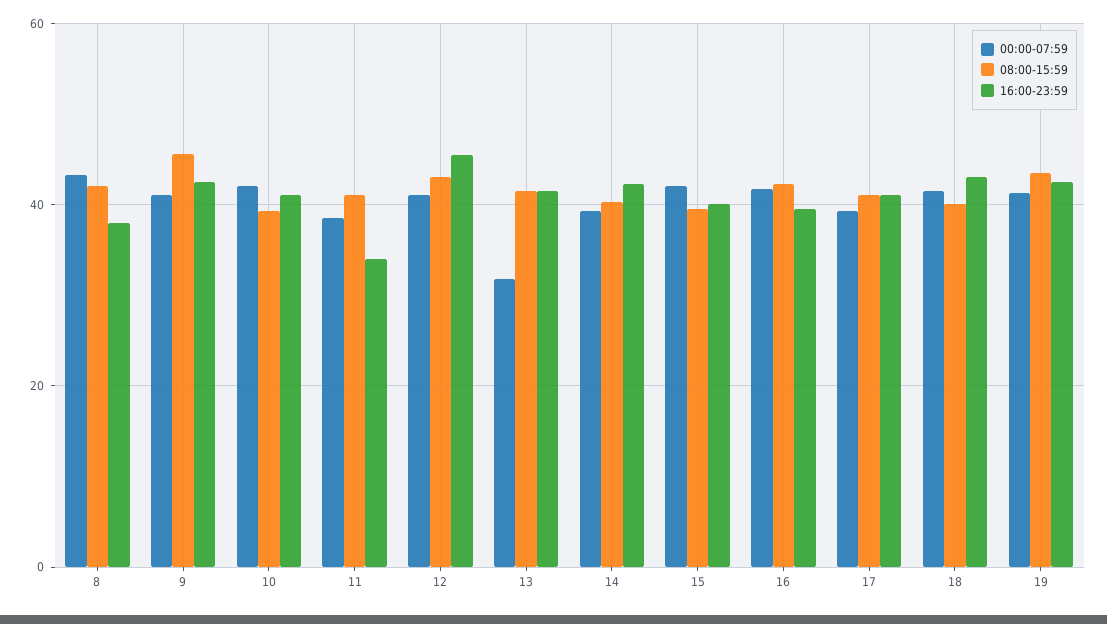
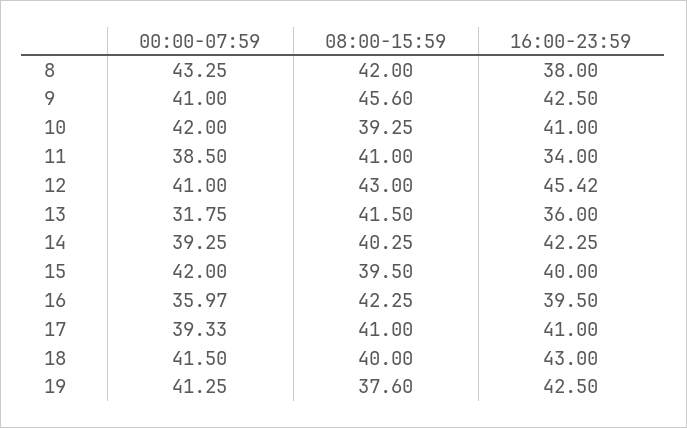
  {
    "00:00-07:59": {
      "8": 43.25,
      "9": 41,
      "10": 42,
      "11": 38.5,
      "12": 41,
      "13": 31.75,
      "14": 39.25,
      "15": 42,
-     "16": 42,
+     "16": 35.97,
      "17": 39.33,
      "18": 41.5,
      "19": 41.25
    },
    "08:00-15:59": {
      "8": 42,
      "9": 45.6,
      "10": 39.25,
      "11": 41,
      "12": 43,
      "13": 41.5,
      "14": 40.25,
      "15": 39.5,
      "16": 42.25,
      "17": 41,
      "18": 40,
-     "19": 44
+     "19": 37.6
    },
    "16:00-23:59": {
      "8": 38,
      "9": 42.5,
      "10": 41,
      "11": 34,
      "12": 45.42,
-     "13": 42,
+     "13": 36,
      "14": 42.25,
      "15": 40,
      "16": 39.5,
      "17": 41,
      "18": 43,
      "19": 42.5
    }
  }

